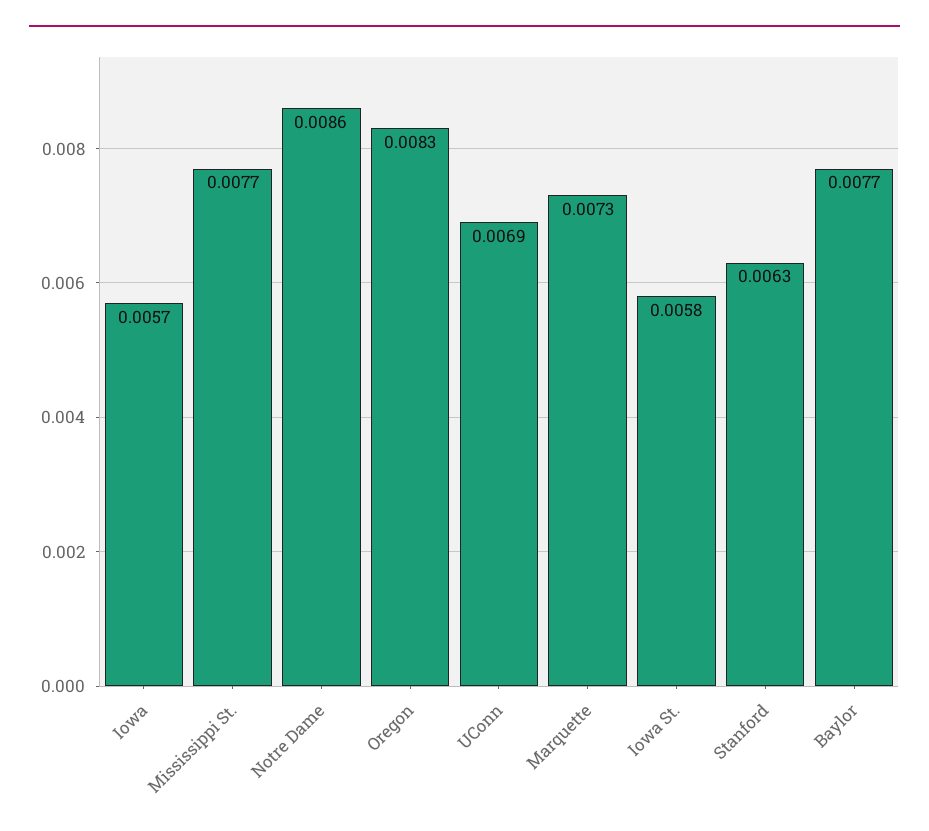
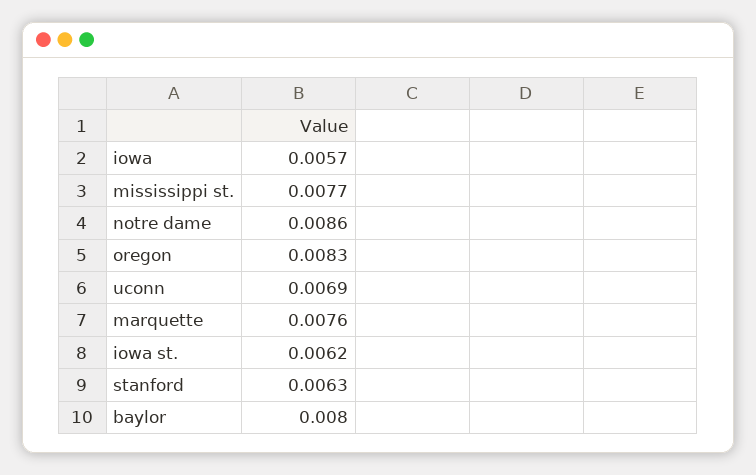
  {
    "Iowa": 0.0057,
    "Mississippi St.": 0.0077,
    "Notre Dame": 0.0086,
    "Oregon": 0.0083,
    "UConn": 0.0069,
-   "Marquette": 0.0073,
+   "Marquette": 0.0076,
-   "Iowa St.": 0.0058,
+   "Iowa St.": 0.0062,
    "Stanford": 0.0063,
-   "Baylor": 0.0077
+   "Baylor": 0.008
  }

